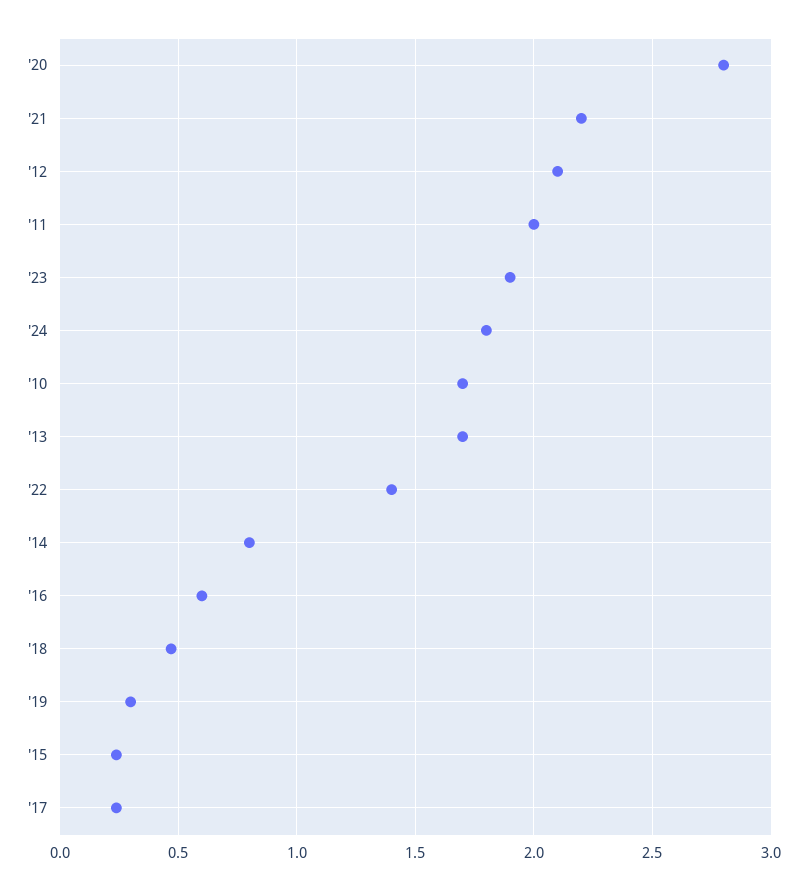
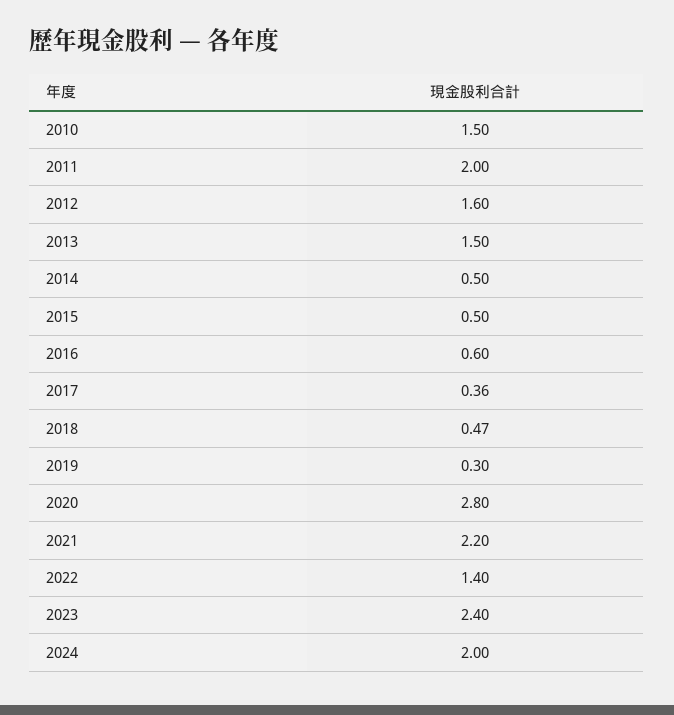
  {
    "'20": 2.8,
    "'21": 2.2,
-   "'12": 2.1,
+   "'12": 1.6,
    "'11": 2,
-   "'23": 1.9,
+   "'23": 2.4,
-   "'24": 1.8,
+   "'24": 2,
-   "'10": 1.7,
+   "'10": 1.5,
-   "'13": 1.7,
+   "'13": 1.5,
    "'22": 1.4,
-   "'14": 0.8,
+   "'14": 0.5,
    "'16": 0.6,
    "'18": 0.47,
    "'19": 0.3,
-   "'15": 0.25,
+   "'15": 0.5,
-   "'17": 0.25
+   "'17": 0.36
  }

